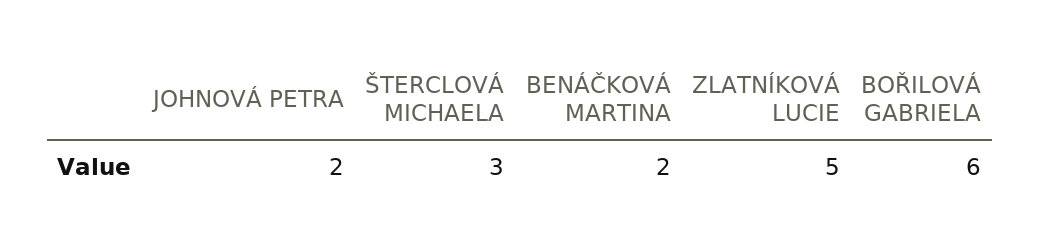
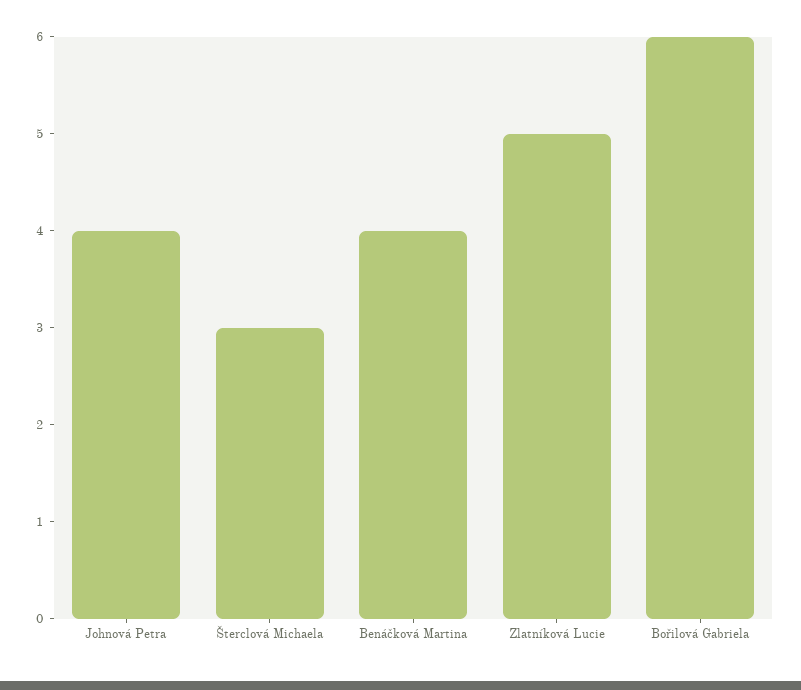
  {
-   "JOHNOVÁ PETRA": 2,
+   "JOHNOVÁ PETRA": 4,
    "ŠTERCLOVÁ MICHAELA": 3,
-   "BENÁČKOVÁ MARTINA": 2,
+   "BENÁČKOVÁ MARTINA": 4,
    "ZLATNÍKOVÁ LUCIE": 5,
    "BOŘILOVÁ GABRIELA": 6
  }

